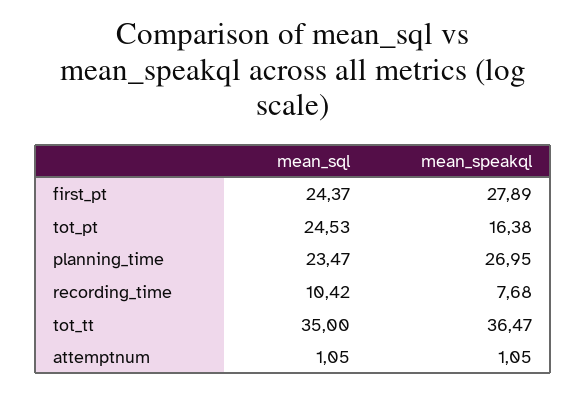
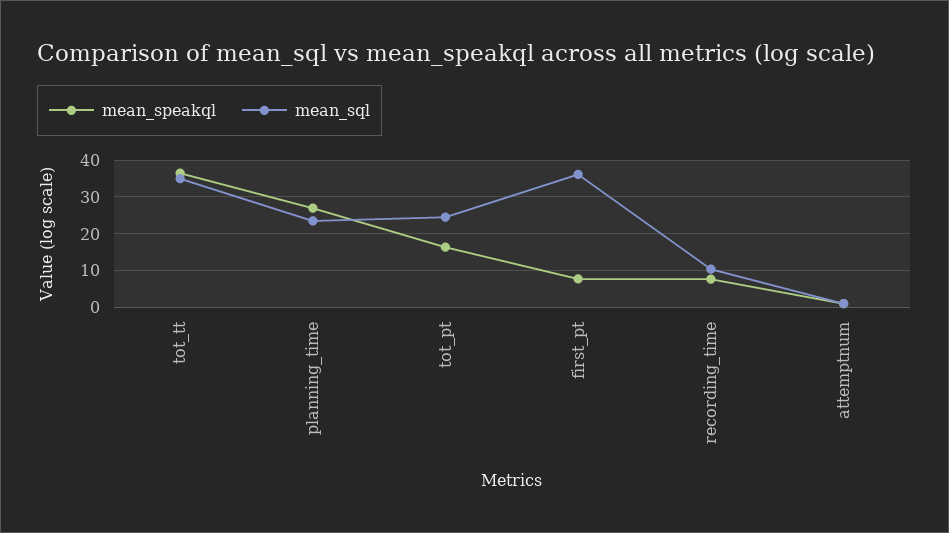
  {
    "mean_sql": {
-     "first_pt": 24.37,
+     "first_pt": 36,
      "tot_pt": 24.53,
      "planning_time": 23.47,
      "recording_time": 10.42,
      "tot_tt": 35,
      "attemptnum": 1.05
    },
    "mean_speakql": {
-     "first_pt": 27.89,
+     "first_pt": 8,
      "tot_pt": 16.38,
      "planning_time": 26.95,
      "recording_time": 7.68,
      "tot_tt": 36.47,
      "attemptnum": 1.05
    }
  }

